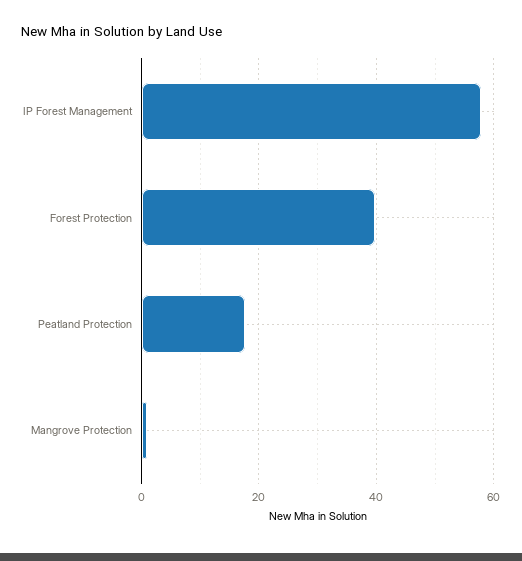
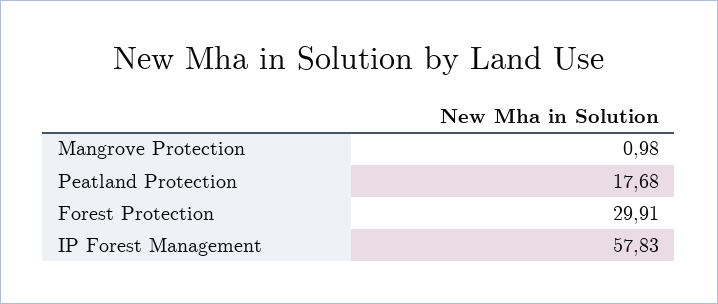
  {
    "IP Forest Management": 57.83,
-   "Forest Protection": 40,
+   "Forest Protection": 29.91,
    "Peatland Protection": 17.68,
    "Mangrove Protection": 0.98
  }

